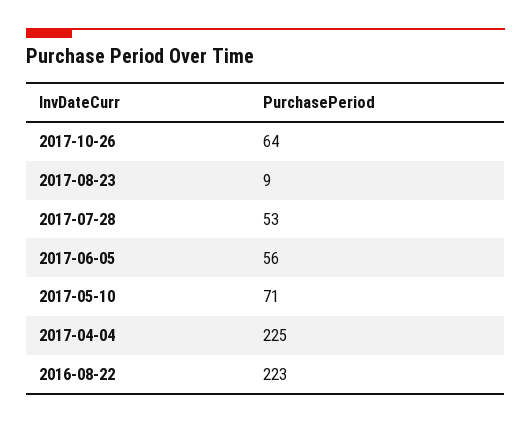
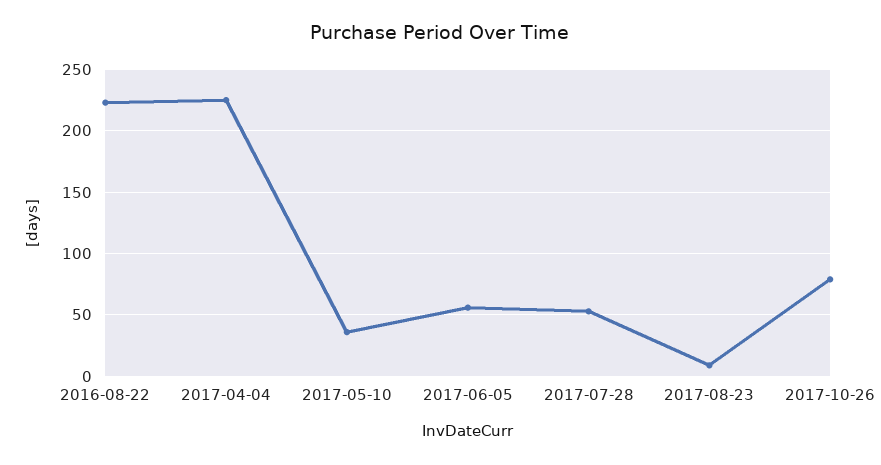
  {
-   "2017-10-26": 64,
+   "2017-10-26": 80,
    "2017-08-23": 9,
    "2017-07-28": 53,
    "2017-06-05": 56,
-   "2017-05-10": 71,
+   "2017-05-10": 35,
    "2017-04-04": 225,
    "2016-08-22": 223
  }

